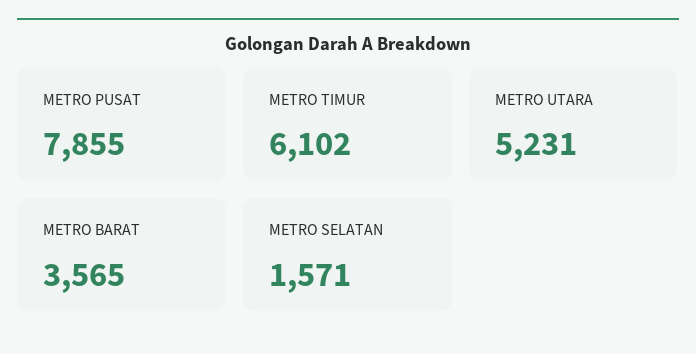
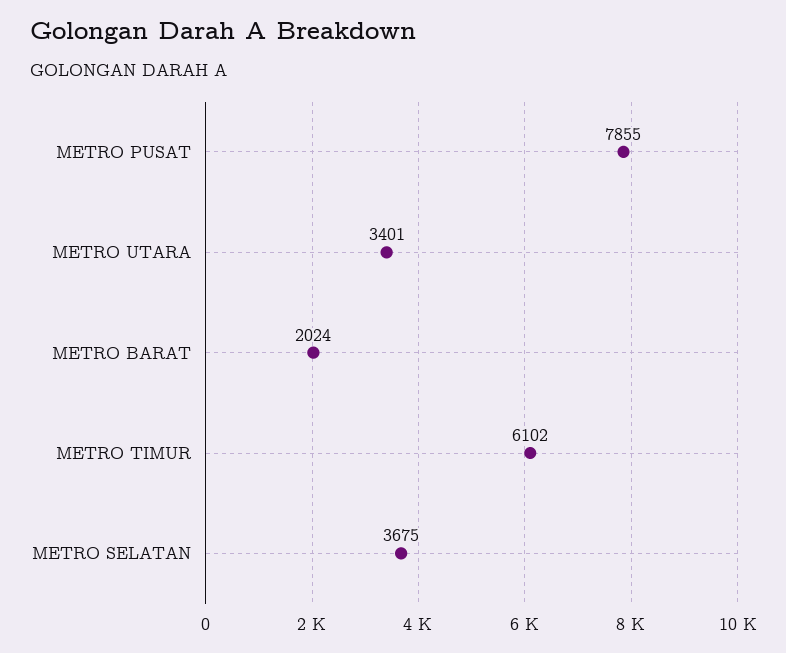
  {
    "METRO PUSAT": 7855,
    "METRO TIMUR": 6102,
-   "METRO UTARA": 5231,
+   "METRO UTARA": 3401,
-   "METRO BARAT": 3565,
+   "METRO BARAT": 2024,
-   "METRO SELATAN": 1571
+   "METRO SELATAN": 3675
  }

